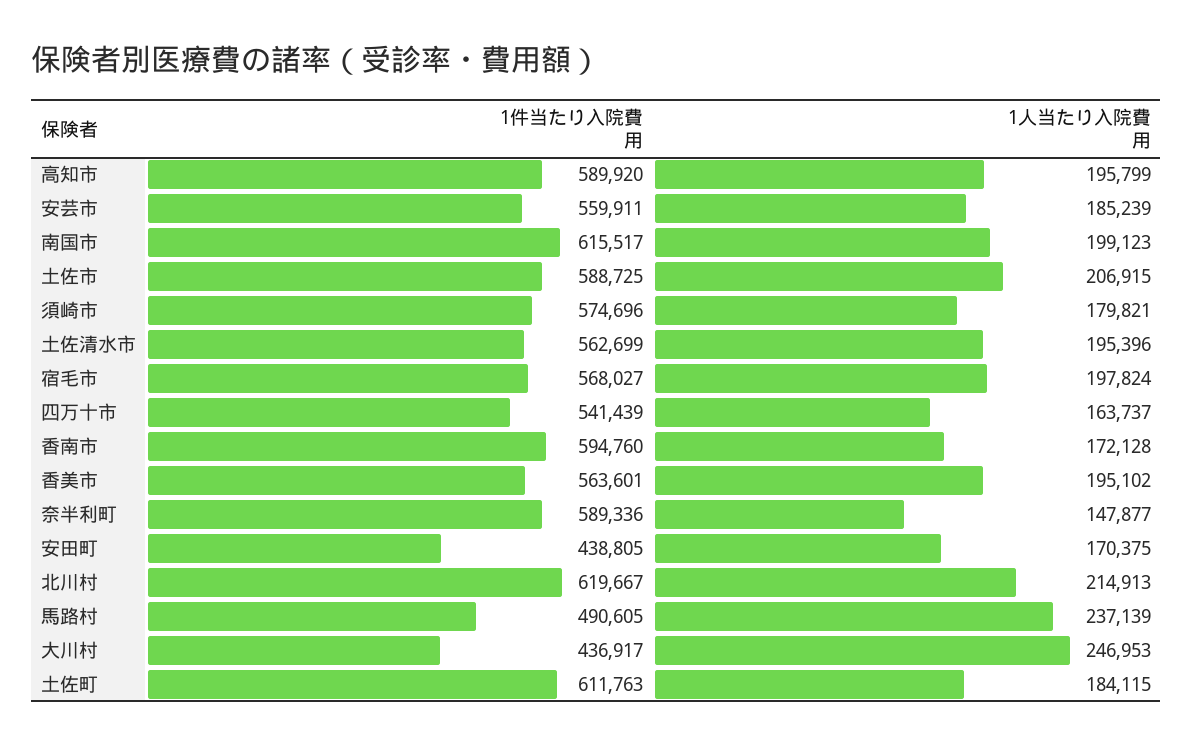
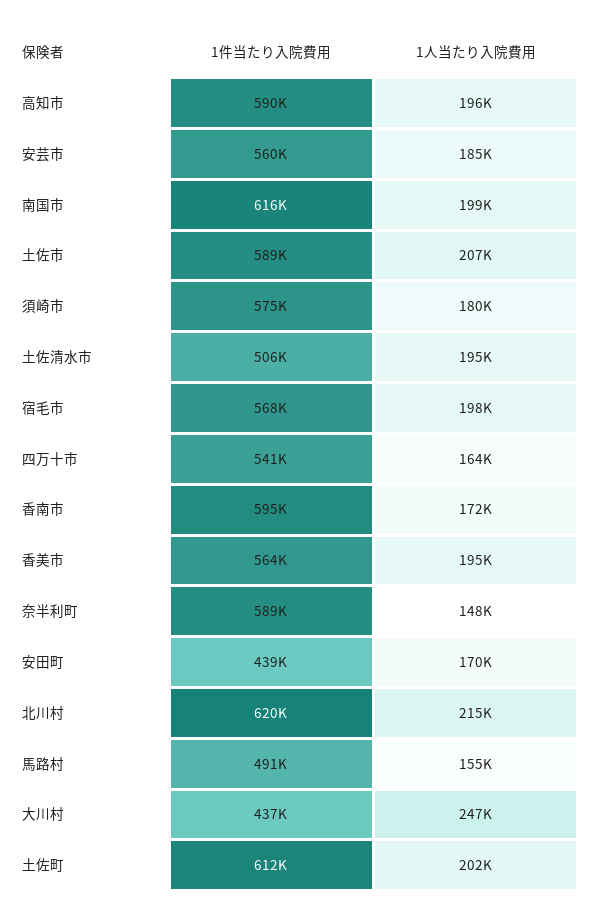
  {
    "1件当たり入院費用": {
      "高知市": 589920,
      "安芸市": 559911,
      "南国市": 615517,
      "土佐市": 588725,
      "須崎市": 574696,
-     "土佐清水市": 562699,
+     "土佐清水市": 506000,
      "宿毛市": 568027,
      "四万十市": 541439,
      "香南市": 594760,
      "香美市": 563601,
      "奈半利町": 589336,
      "安田町": 438805,
      "北川村": 619667,
      "馬路村": 490605,
      "大川村": 436917,
      "土佐町": 611763
    },
    "1人当たり入院費用": {
      "高知市": 195799,
      "安芸市": 185239,
      "南国市": 199123,
      "土佐市": 206915,
      "須崎市": 179821,
      "土佐清水市": 195396,
      "宿毛市": 197824,
      "四万十市": 163737,
      "香南市": 172128,
      "香美市": 195102,
      "奈半利町": 147877,
      "安田町": 170375,
      "北川村": 214913,
-     "馬路村": 237139,
+     "馬路村": 155000,
      "大川村": 246953,
-     "土佐町": 184115
+     "土佐町": 202000
    }
  }

